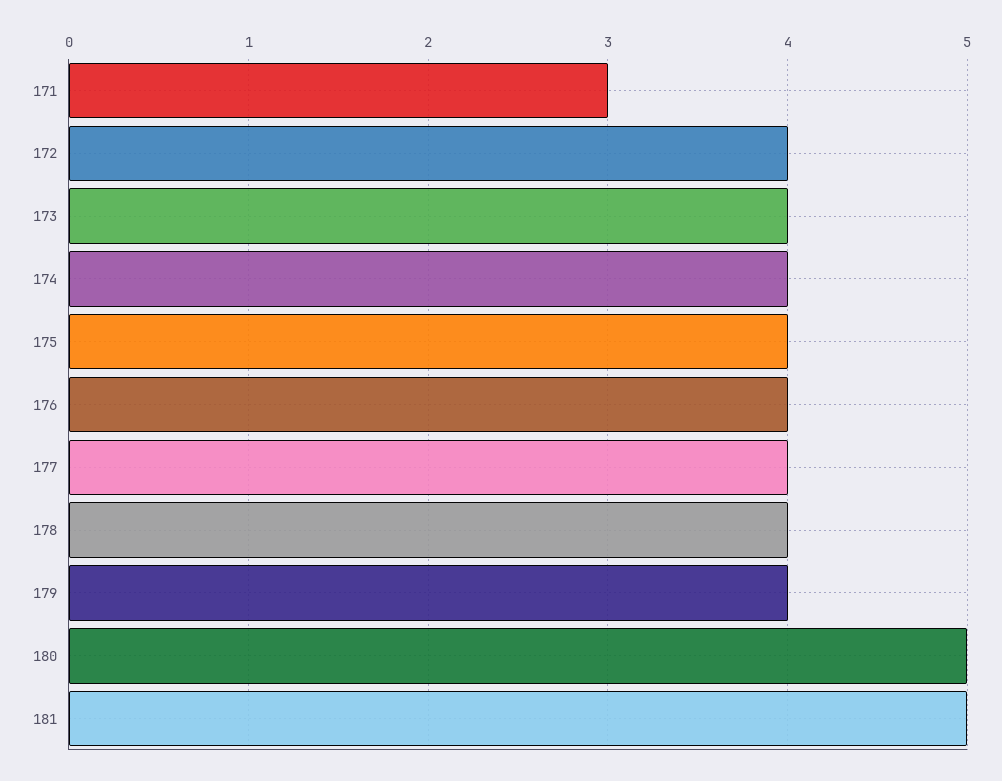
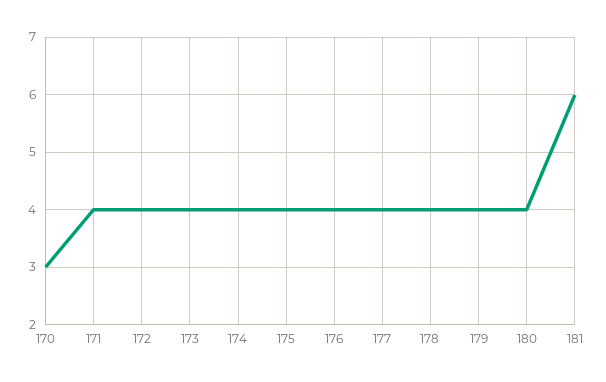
  {
-   "171": 3,
+   "171": 4,
    "172": 4,
    "173": 4,
    "174": 4,
    "175": 4,
    "176": 4,
    "177": 4,
    "178": 4,
    "179": 4,
-   "180": 5,
+   "180": 4,
-   "181": 5
+   "181": 6,
+   "170": 3
  }

